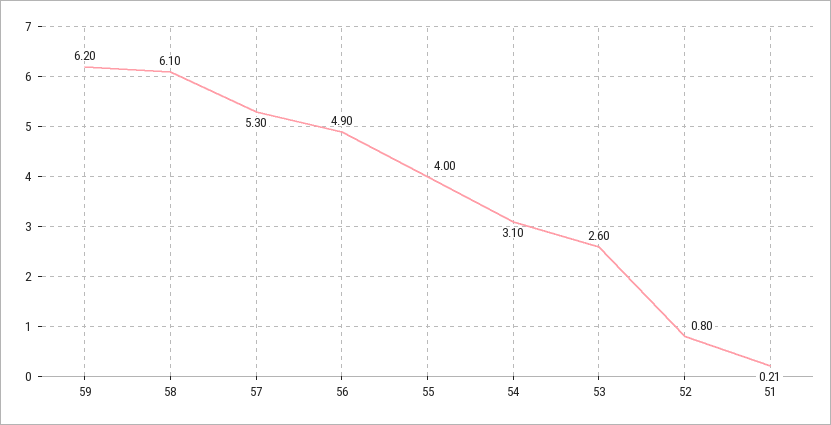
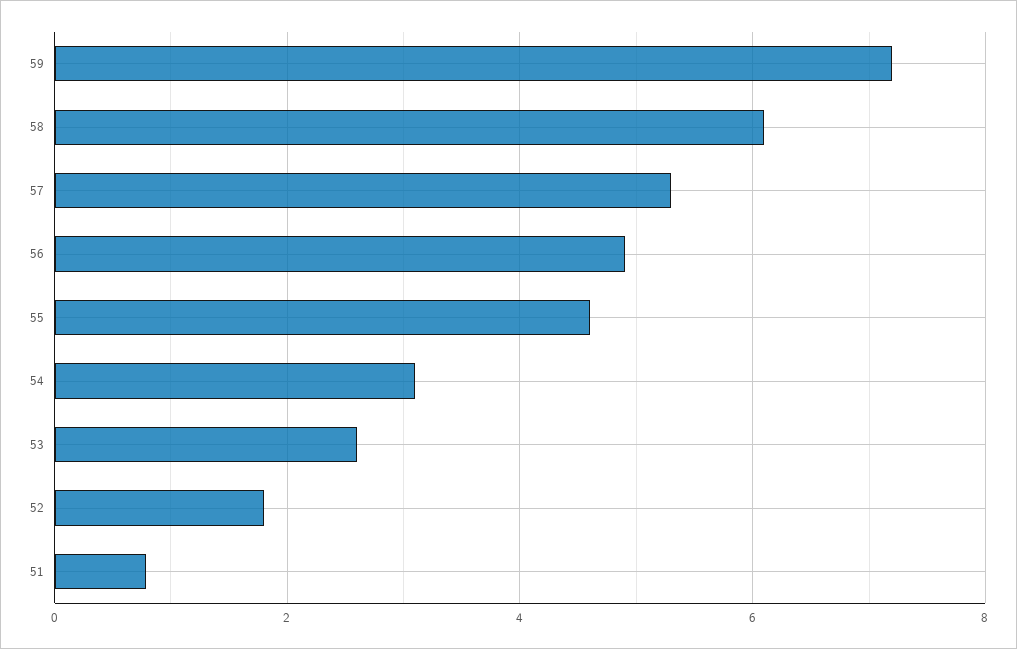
  {
-   "59": 6.2,
+   "59": 7.2,
    "58": 6.1,
    "57": 5.3,
    "56": 4.9,
-   "55": 4,
+   "55": 4.6,
    "54": 3.1,
    "53": 2.6,
-   "52": 0.8,
+   "52": 1.8,
-   "51": 0.21
+   "51": 0.8
  }

